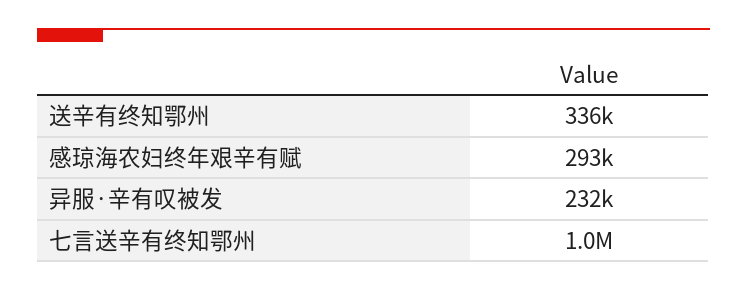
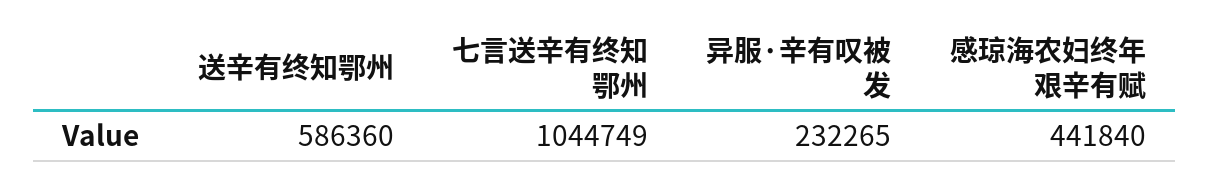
  {
-   "送辛有终知鄂州": 336000,
+   "送辛有终知鄂州": 586360,
-   "感琼海农妇终年艰辛有赋": 293000,
+   "感琼海农妇终年艰辛有赋": 441840,
    "异服·辛有叹被发": 232265,
    "七言送辛有终知鄂州": 1044749
  }

